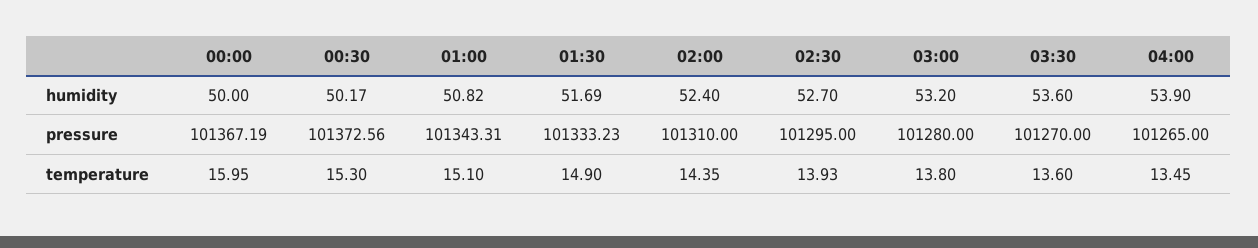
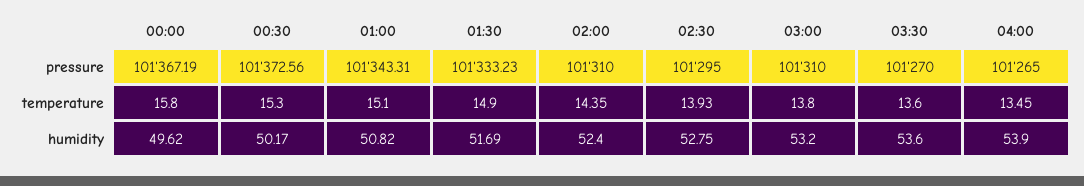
  {
    "00:00": {
-     "humidity": 50,
+     "humidity": 49.62,
      "pressure": 101367.19,
-     "temperature": 15.95
+     "temperature": 15.8
    },
    "00:30": {
      "humidity": 50.17,
      "pressure": 101372.56,
      "temperature": 15.3
    },
    "01:00": {
      "humidity": 50.82,
      "pressure": 101343.31,
      "temperature": 15.1
    },
    "01:30": {
      "humidity": 51.69,
      "pressure": 101333.23,
      "temperature": 14.9
    },
    "02:00": {
      "humidity": 52.4,
      "pressure": 101310,
      "temperature": 14.35
    },
    "02:30": {
-     "humidity": 52.7,
+     "humidity": 52.75,
      "pressure": 101295,
      "temperature": 13.93
    },
    "03:00": {
      "humidity": 53.2,
-     "pressure": 101280,
+     "pressure": 101310,
      "temperature": 13.8
    },
    "03:30": {
      "humidity": 53.6,
      "pressure": 101270,
      "temperature": 13.6
    },
    "04:00": {
      "humidity": 53.9,
      "pressure": 101265,
      "temperature": 13.45
    }
  }

